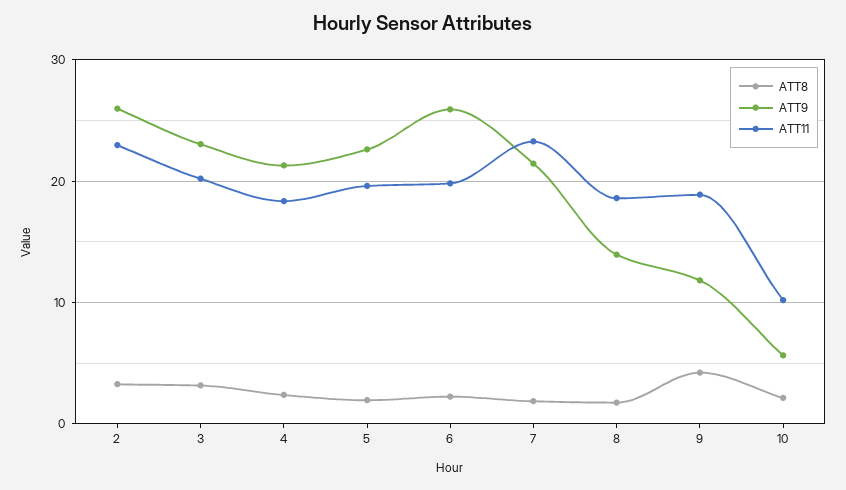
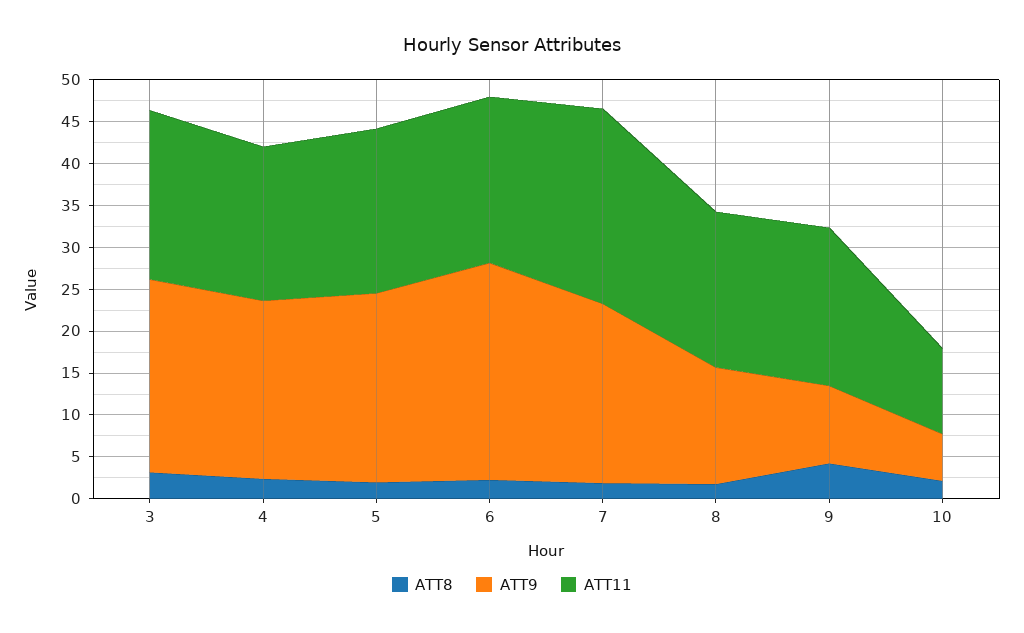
  {
    "ATT8": {
-     "2": 3,
      "3": 3,
      "4": 2,
      "5": 2,
      "6": 2,
      "7": 2,
      "8": 2,
      "9": 4,
      "10": 2
    },
    "ATT9": {
-     "2": 26,
      "3": 23,
      "4": 21,
      "5": 23,
      "6": 26,
      "7": 21,
      "8": 14,
-     "9": 12,
+     "9": 9,
      "10": 6
    },
    "ATT11": {
-     "2": 23,
      "3": 20,
      "4": 18,
      "5": 20,
      "6": 20,
      "7": 23,
      "8": 19,
      "9": 19,
      "10": 10
    }
  }

